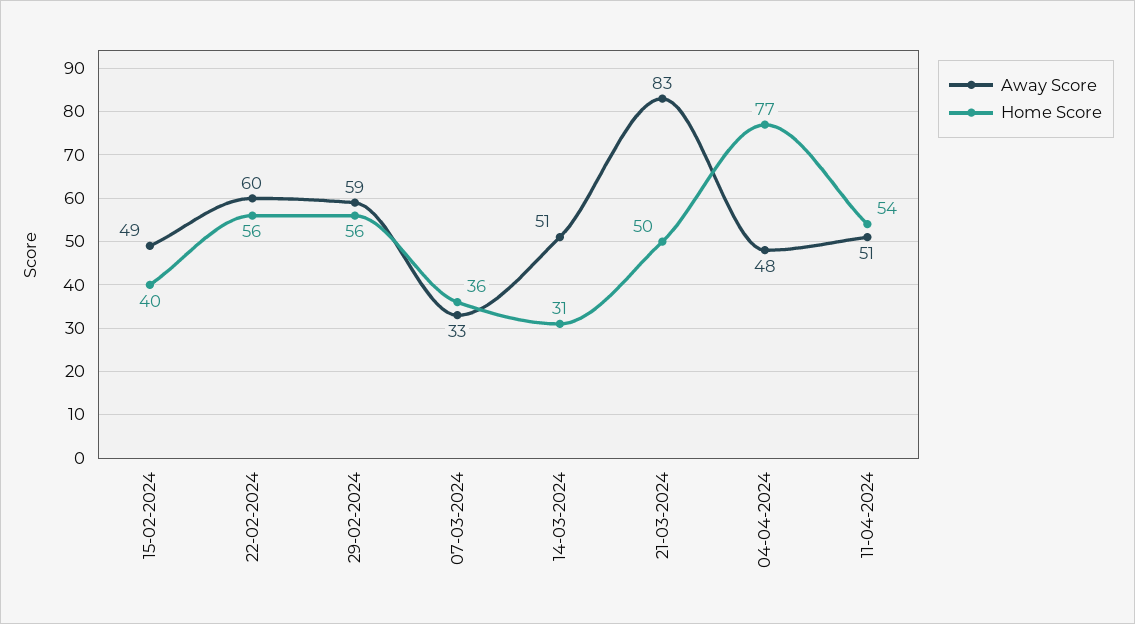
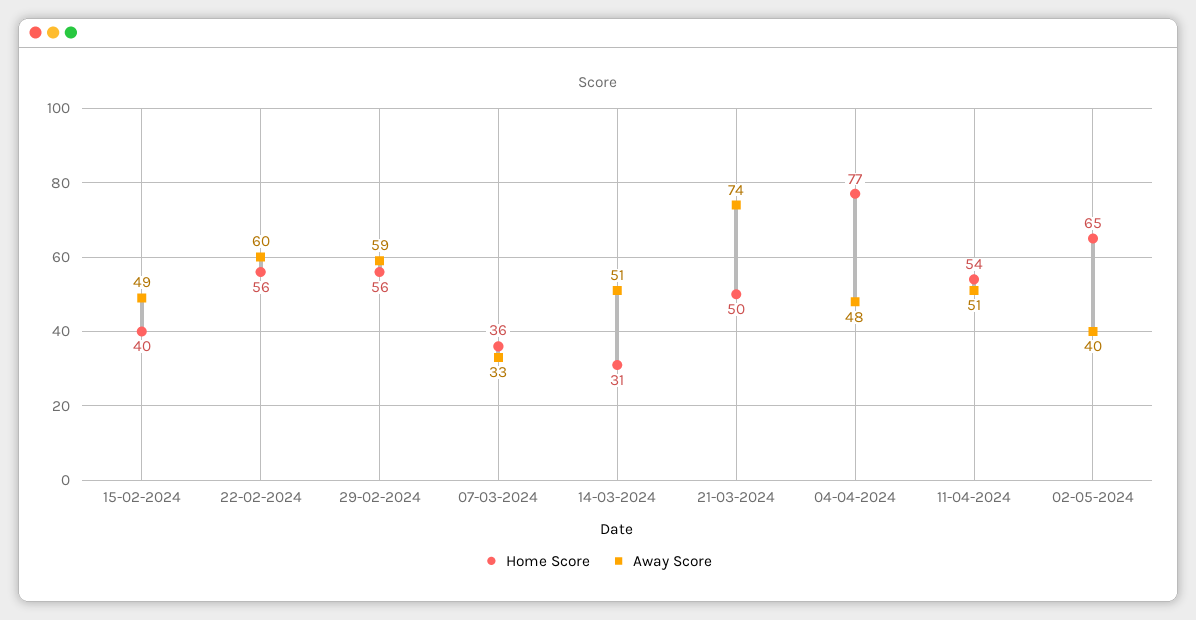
  {
    "Away Score": {
      "15-02-2024": 49,
      "22-02-2024": 60,
      "29-02-2024": 59,
      "07-03-2024": 33,
      "14-03-2024": 51,
-     "21-03-2024": 83,
+     "21-03-2024": 74,
      "04-04-2024": 48,
-     "11-04-2024": 51
+     "11-04-2024": 51,
+     "02-05-2024": 40
    },
    "Home Score": {
      "15-02-2024": 40,
      "22-02-2024": 56,
      "29-02-2024": 56,
      "07-03-2024": 36,
      "14-03-2024": 31,
      "21-03-2024": 50,
      "04-04-2024": 77,
-     "11-04-2024": 54
+     "11-04-2024": 54,
+     "02-05-2024": 65
    }
  }

